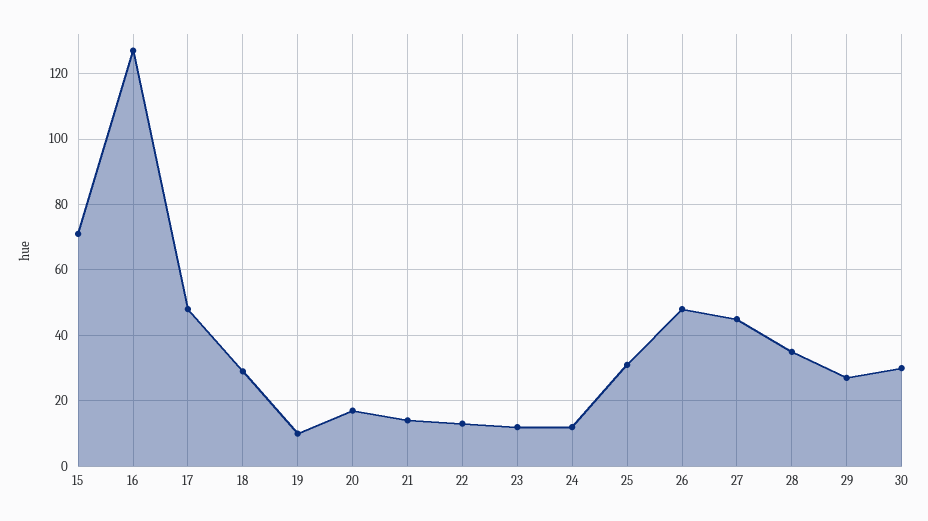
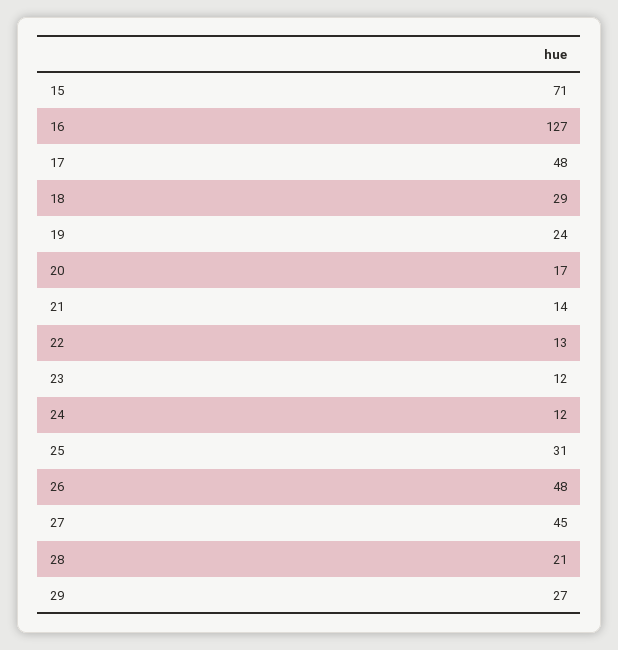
  {
    "15": 71,
    "16": 127,
    "17": 48,
    "18": 29,
-   "19": 10,
+   "19": 24,
    "20": 17,
    "21": 14,
    "22": 13,
    "23": 12,
    "24": 12,
    "25": 31,
    "26": 48,
    "27": 45,
-   "28": 35,
+   "28": 21,
-   "29": 27,
+   "29": 27
-   "30": 30
  }

